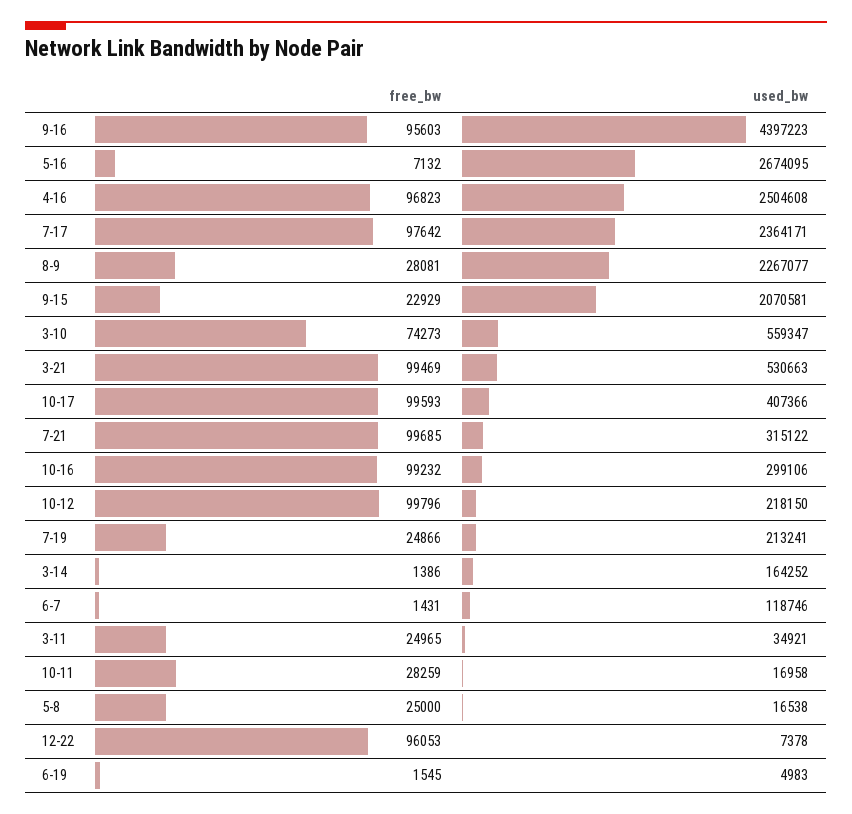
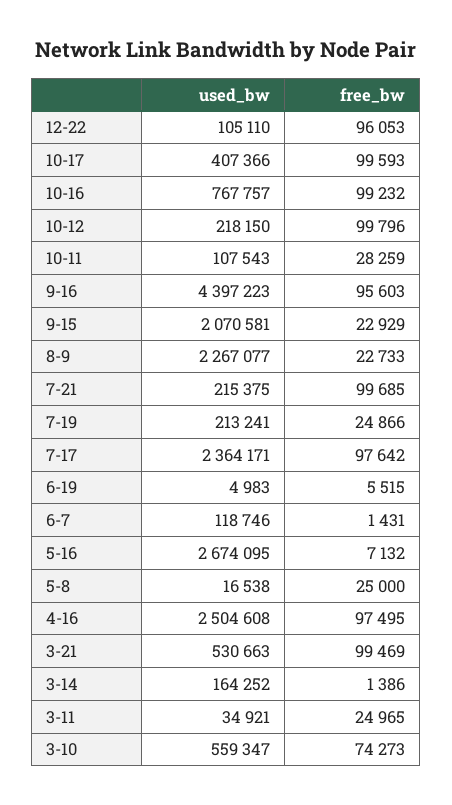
  {
    "free_bw": {
      "9-16": 95603,
      "5-16": 7132,
-     "4-16": 96823,
+     "4-16": 97495,
      "7-17": 97642,
-     "8-9": 28081,
+     "8-9": 22733,
      "9-15": 22929,
      "3-10": 74273,
      "3-21": 99469,
      "10-17": 99593,
      "7-21": 99685,
      "10-16": 99232,
      "10-12": 99796,
      "7-19": 24866,
      "3-14": 1386,
      "6-7": 1431,
      "3-11": 24965,
      "10-11": 28259,
      "5-8": 25000,
      "12-22": 96053,
-     "6-19": 1545
+     "6-19": 5515
    },
    "used_bw": {
      "9-16": 4397223,
      "5-16": 2674095,
      "4-16": 2504608,
      "7-17": 2364171,
      "8-9": 2267077,
      "9-15": 2070581,
      "3-10": 559347,
      "3-21": 530663,
      "10-17": 407366,
-     "7-21": 315122,
+     "7-21": 215375,
-     "10-16": 299106,
+     "10-16": 767757,
      "10-12": 218150,
      "7-19": 213241,
      "3-14": 164252,
      "6-7": 118746,
      "3-11": 34921,
-     "10-11": 16958,
+     "10-11": 107543,
      "5-8": 16538,
-     "12-22": 7378,
+     "12-22": 105110,
      "6-19": 4983
    }
  }

